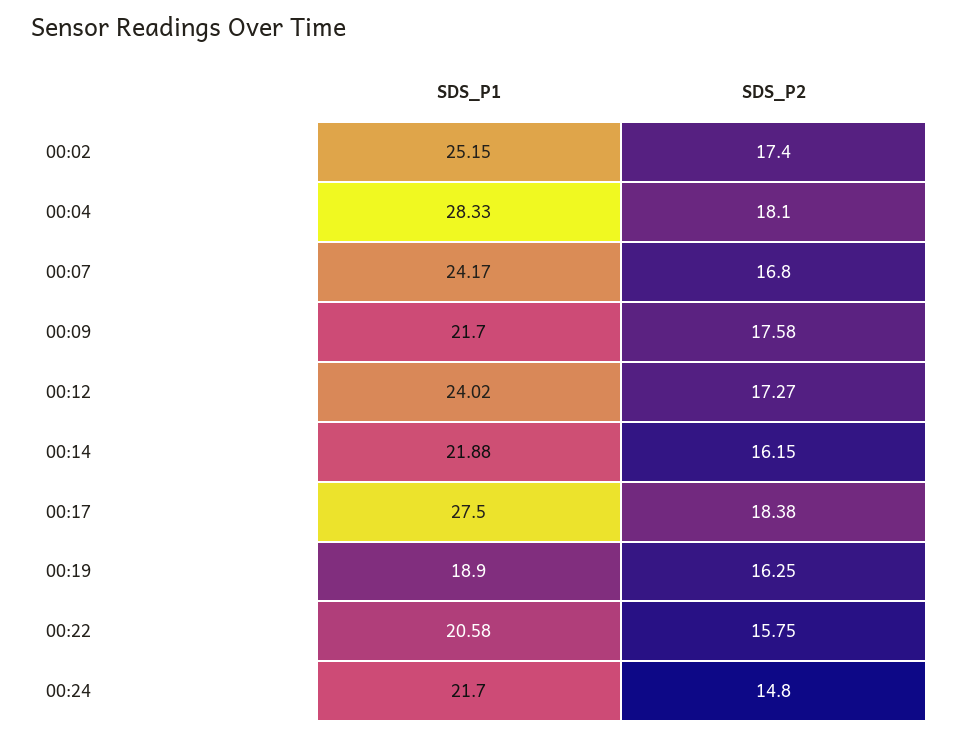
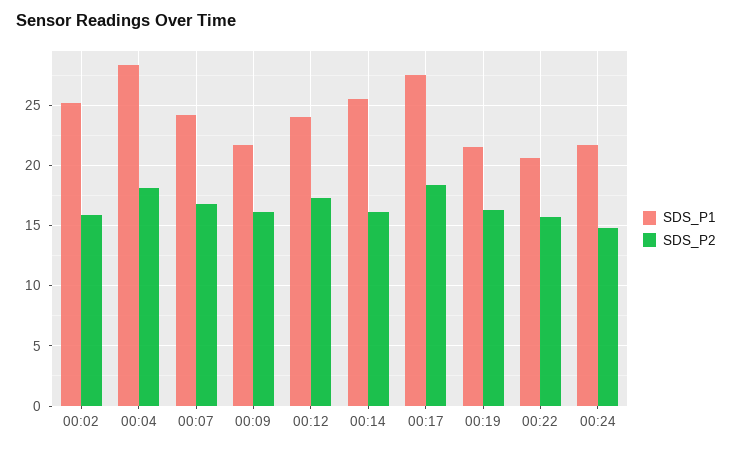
  {
    "SDS_P1": {
      "00:02": 25.15,
      "00:04": 28.33,
      "00:07": 24.17,
      "00:09": 21.7,
      "00:12": 24.02,
-     "00:14": 21.88,
+     "00:14": 25.5,
      "00:17": 27.5,
-     "00:19": 18.9,
+     "00:19": 21.5,
      "00:22": 20.58,
      "00:24": 21.7
    },
    "SDS_P2": {
-     "00:02": 17.4,
+     "00:02": 16,
      "00:04": 18.1,
      "00:07": 16.8,
-     "00:09": 17.58,
+     "00:09": 16,
      "00:12": 17.27,
      "00:14": 16.15,
      "00:17": 18.38,
      "00:19": 16.25,
      "00:22": 15.75,
      "00:24": 14.8
    }
  }

